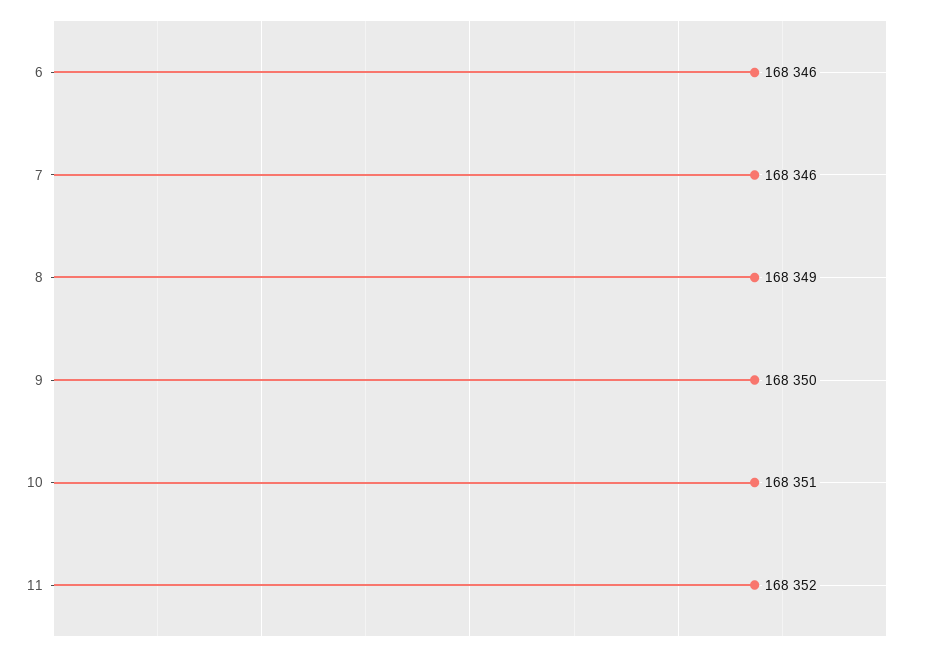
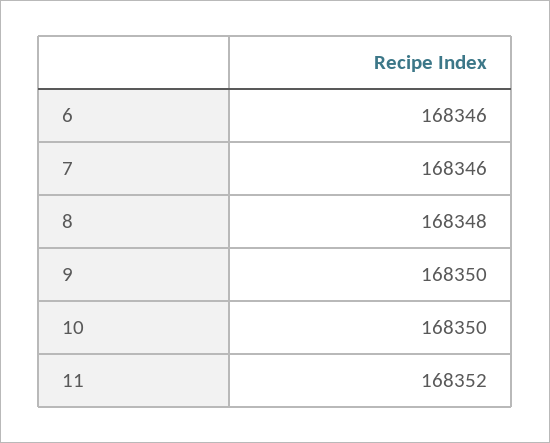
  {
    "6": 168346,
    "7": 168346,
-   "8": 168349,
+   "8": 168348,
    "9": 168350,
-   "10": 168351,
+   "10": 168350,
    "11": 168352
  }

